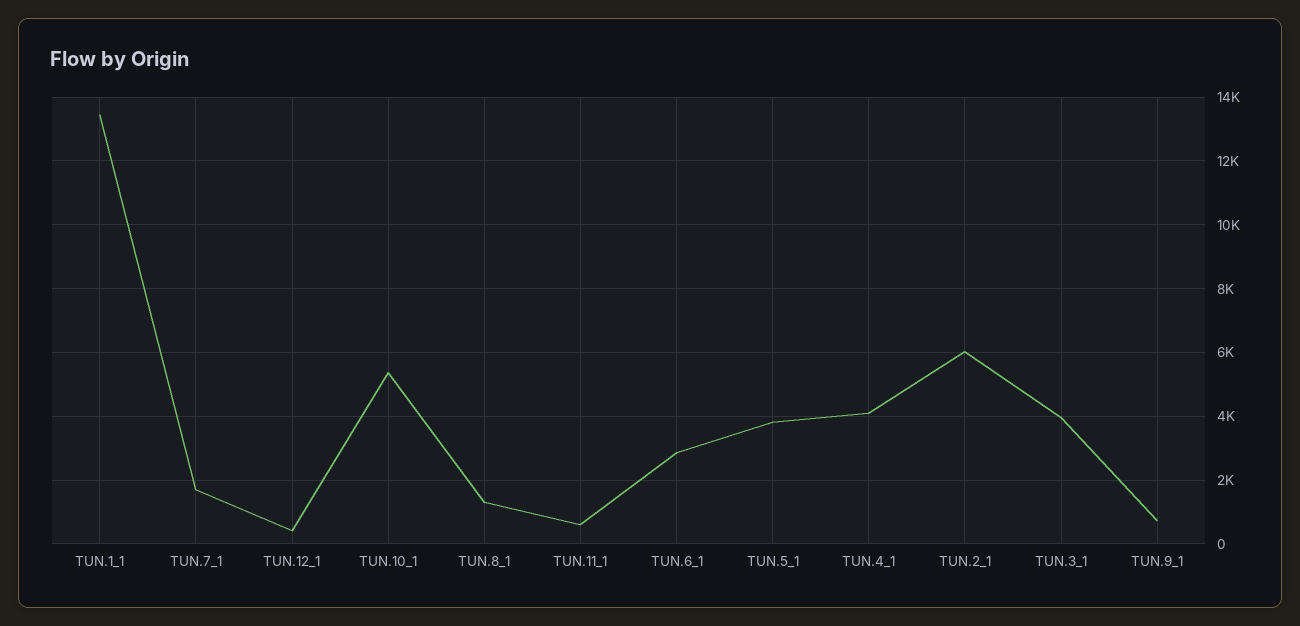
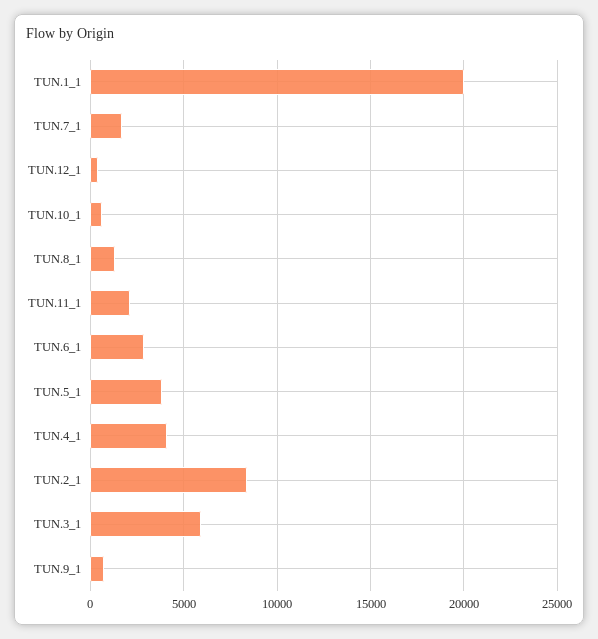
  {
-   "TUN.1_1": 13400,
+   "TUN.1_1": 20000,
    "TUN.7_1": 1800,
    "TUN.12_1": 400,
-   "TUN.10_1": 5400,
+   "TUN.10_1": 500,
    "TUN.8_1": 1400,
-   "TUN.11_1": 600,
+   "TUN.11_1": 2000,
    "TUN.6_1": 2800,
    "TUN.5_1": 3800,
    "TUN.4_1": 4200,
-   "TUN.2_1": 6000,
+   "TUN.2_1": 8500,
-   "TUN.3_1": 4000,
+   "TUN.3_1": 6000,
    "TUN.9_1": 800
  }

